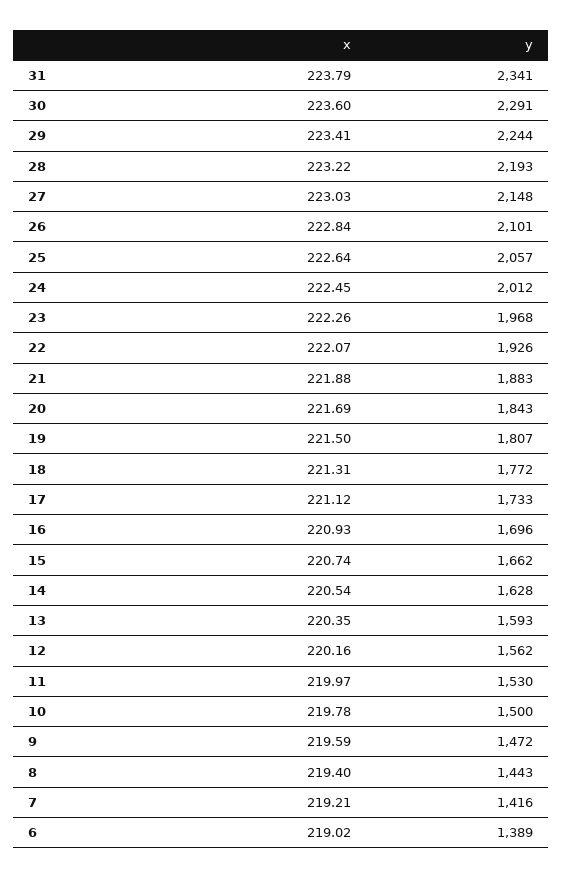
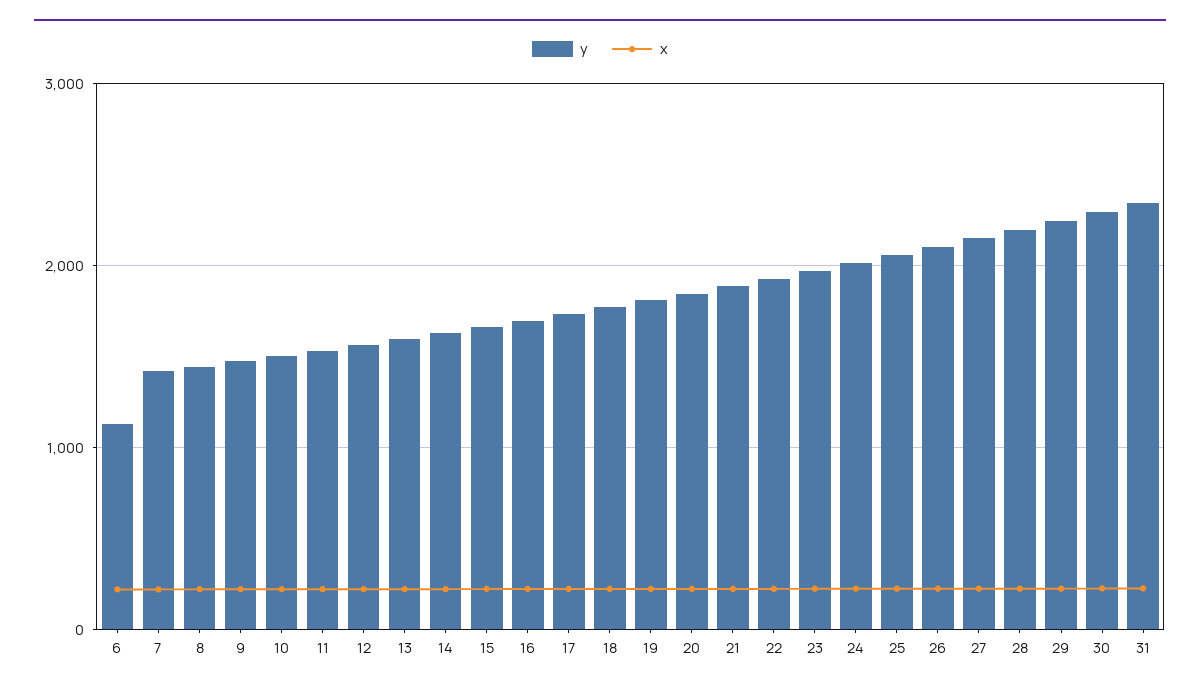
  {
    "x": {
      "31": 223.79,
      "30": 223.6,
      "29": 223.41,
      "28": 223.22,
      "27": 223.03,
      "26": 222.84,
      "25": 222.64,
      "24": 222.45,
      "23": 222.26,
      "22": 222.07,
      "21": 221.88,
      "20": 221.69,
      "19": 221.5,
      "18": 221.31,
      "17": 221.12,
      "16": 220.93,
      "15": 220.74,
      "14": 220.54,
      "13": 220.35,
      "12": 220.16,
      "11": 219.97,
      "10": 219.78,
      "9": 219.59,
      "8": 219.4,
      "7": 219.21,
      "6": 219.02
    },
    "y": {
      "31": 2341,
      "30": 2291,
      "29": 2244,
      "28": 2193,
      "27": 2148,
      "26": 2101,
      "25": 2057,
      "24": 2012,
      "23": 1968,
      "22": 1926,
      "21": 1883,
      "20": 1843,
      "19": 1807,
      "18": 1772,
      "17": 1733,
      "16": 1696,
      "15": 1662,
      "14": 1628,
      "13": 1593,
      "12": 1562,
      "11": 1530,
      "10": 1500,
      "9": 1472,
      "8": 1443,
      "7": 1416,
-     "6": 1389
+     "6": 1100
    }
  }

